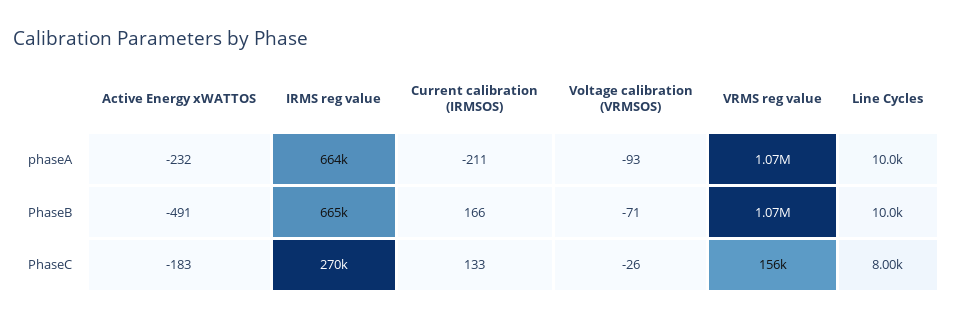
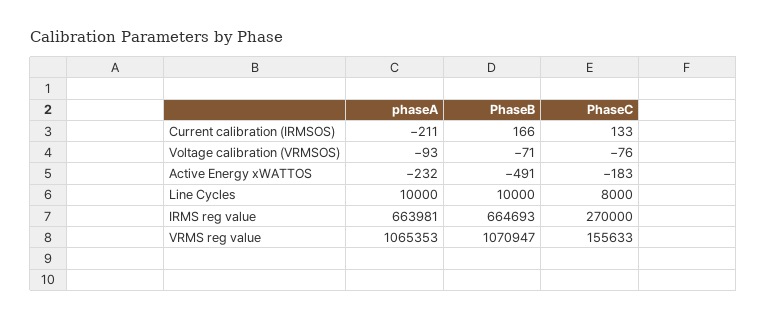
  {
    "Active Energy xWATTOS": {
      "phaseA": -232,
      "PhaseB": -491,
      "PhaseC": -183
    },
    "IRMS reg value": {
      "phaseA": 663981,
      "PhaseB": 664693,
      "PhaseC": 270000
    },
    "Current calibration (IRMSOS)": {
      "phaseA": -211,
      "PhaseB": 166,
      "PhaseC": 133
    },
    "Voltage calibration (VRMSOS)": {
      "phaseA": -93,
      "PhaseB": -71,
-     "PhaseC": -26
+     "PhaseC": -76
    },
    "VRMS reg value": {
      "phaseA": 1065353,
      "PhaseB": 1070947,
      "PhaseC": 155633
    },
    "Line Cycles": {
      "phaseA": 10000,
      "PhaseB": 10000,
      "PhaseC": 8000
    }
  }

